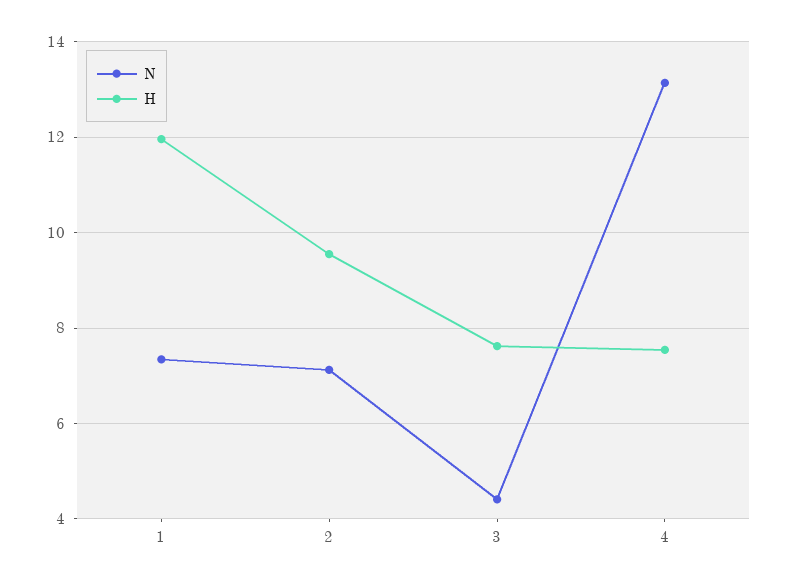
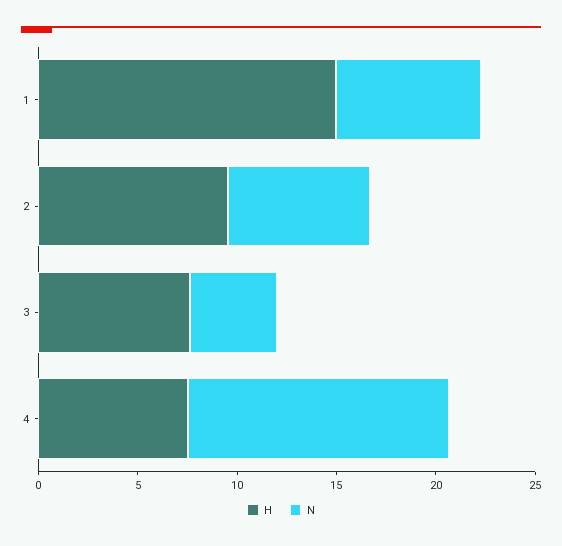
  {
    "N": {
      "1": 7.4,
      "2": 7.2,
      "3": 4.4,
      "4": 13.2
    },
    "H": {
-     "1": 12,
+     "1": 15,
      "2": 9.6,
      "3": 7.6,
      "4": 7.6
    }
  }

